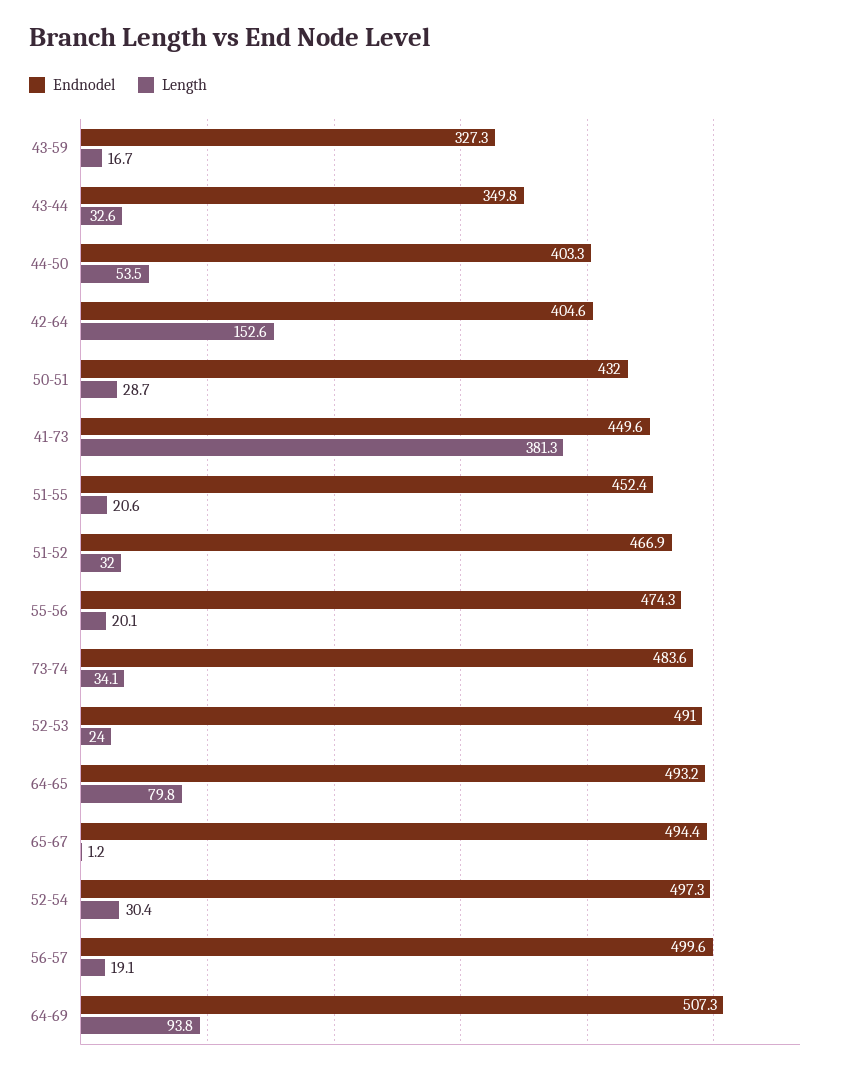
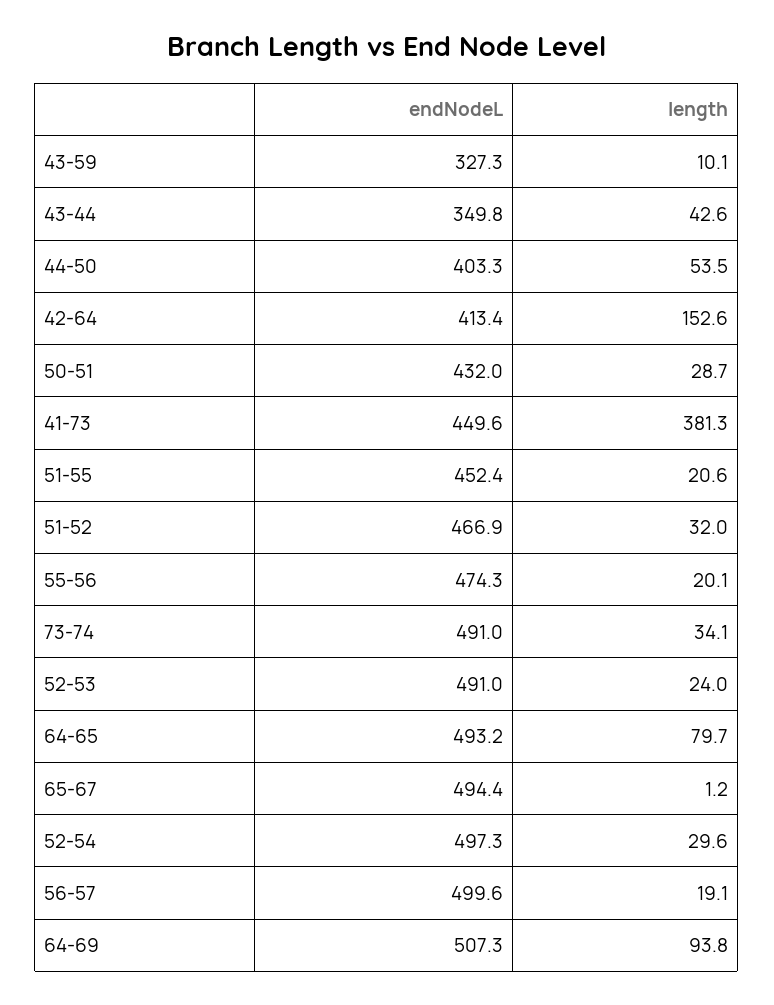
  {
    "Endnodel": {
      "43-59": 327.3,
      "43-44": 349.8,
      "44-50": 403.3,
-     "42-64": 404.6,
+     "42-64": 413.4,
      "50-51": 432,
      "41-73": 449.6,
      "51-55": 452.4,
      "51-52": 466.9,
      "55-56": 474.3,
-     "73-74": 483.6,
+     "73-74": 491,
      "52-53": 491,
      "64-65": 493.2,
      "65-67": 494.4,
      "52-54": 497.3,
      "56-57": 499.6,
      "64-69": 507.3
    },
    "Length": {
-     "43-59": 16.7,
+     "43-59": 10.1,
-     "43-44": 32.6,
+     "43-44": 42.6,
      "44-50": 53.5,
      "42-64": 152.6,
      "50-51": 28.7,
      "41-73": 381.3,
      "51-55": 20.6,
      "51-52": 32,
      "55-56": 20.1,
      "73-74": 34.1,
      "52-53": 24,
-     "64-65": 79.8,
+     "64-65": 79.7,
      "65-67": 1.2,
-     "52-54": 30.4,
+     "52-54": 29.6,
      "56-57": 19.1,
      "64-69": 93.8
    }
  }

